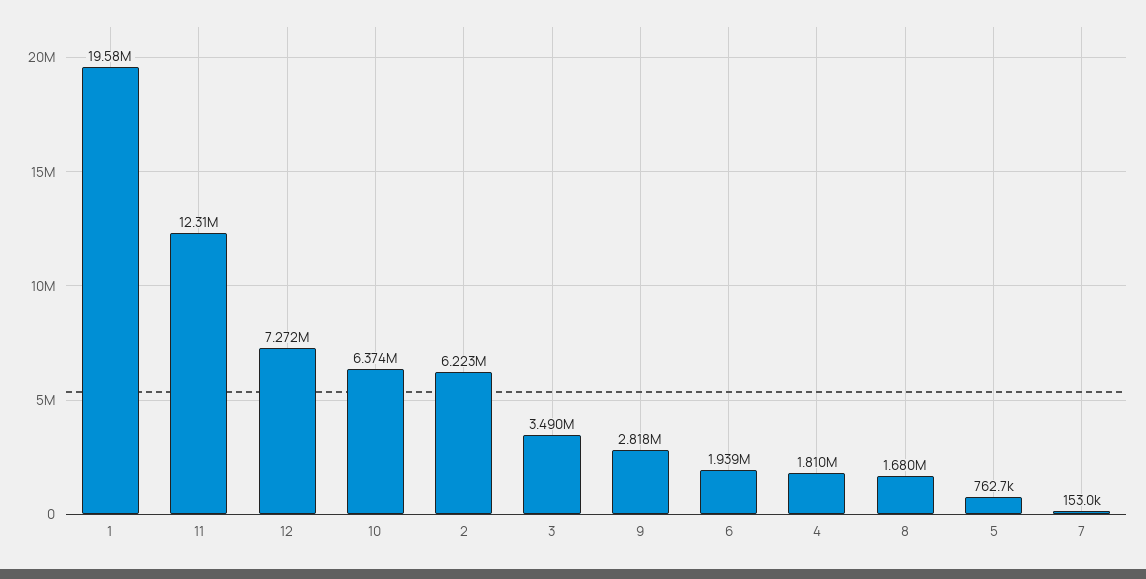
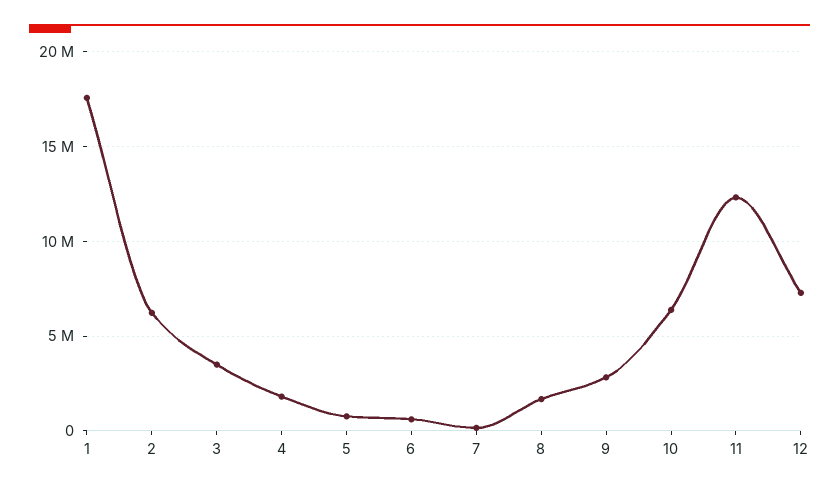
  {
-   "1": 19580000,
+   "1": 17500000,
    "11": 12310000,
    "12": 7272000,
    "10": 6374000,
    "2": 6223000,
    "3": 3490000,
    "9": 2818000,
-   "6": 1939000,
+   "6": 500000,
    "4": 1810000,
    "8": 1680000,
    "5": 762700,
    "7": 153000
  }

